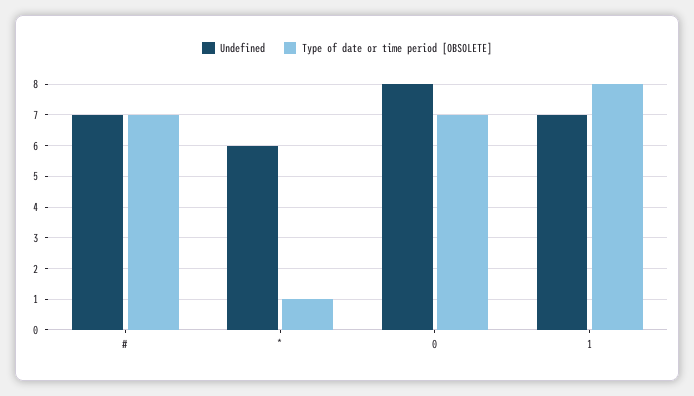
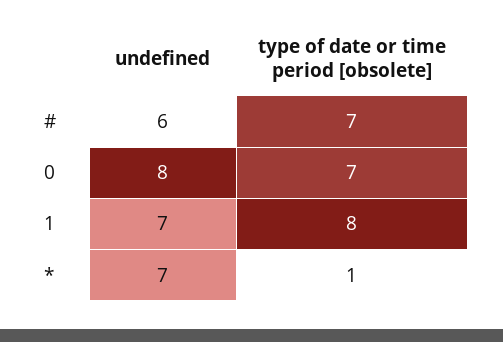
  {
    "Undefined": {
-     "#": 7,
+     "#": 6,
-     "*": 6,
+     "*": 7,
      "0": 8,
      "1": 7
    },
    "Type of date or time period [OBSOLETE]": {
      "#": 7,
      "*": 1,
      "0": 7,
      "1": 8
    }
  }

